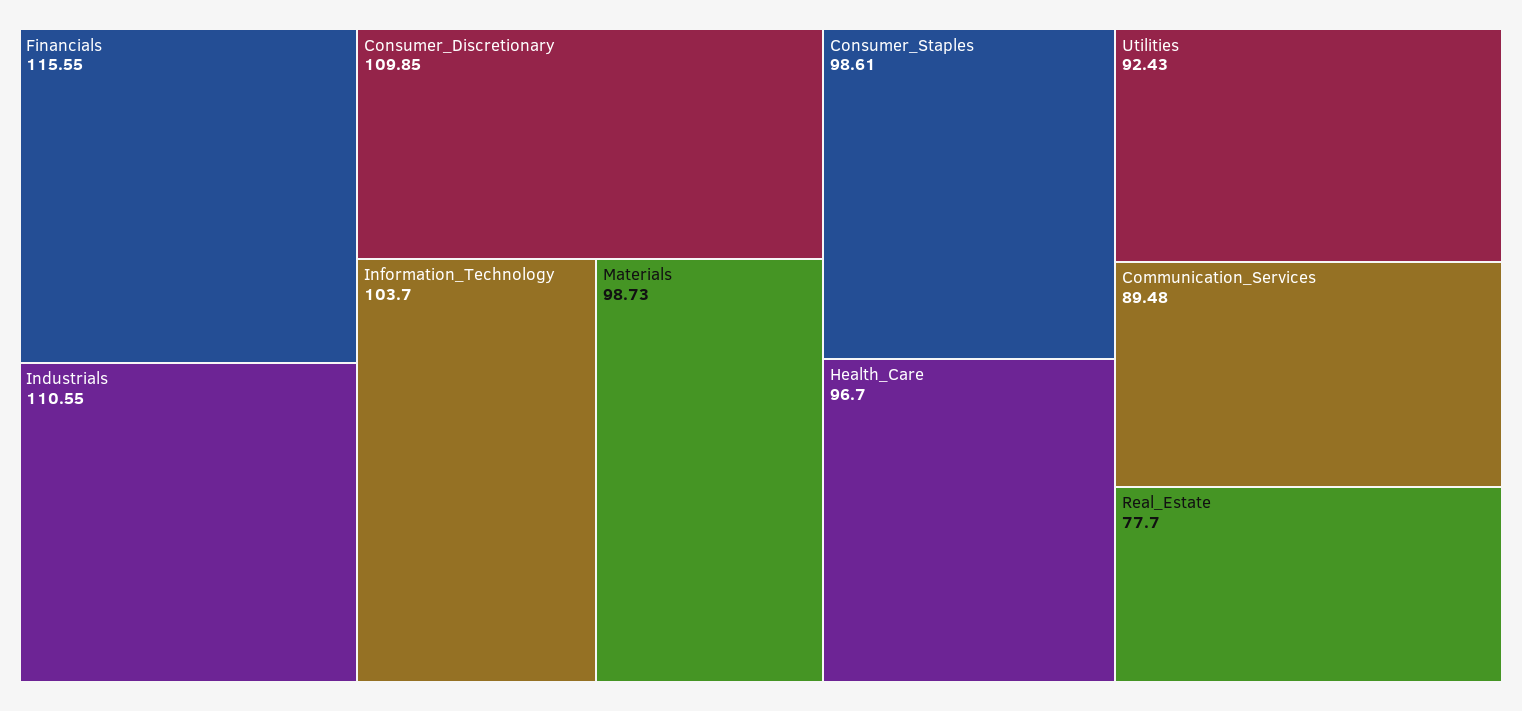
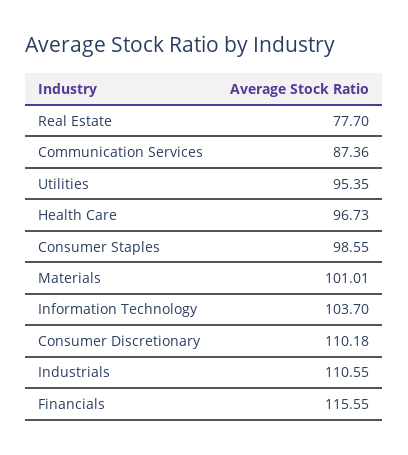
  {
    "Financials": 115.55,
    "Industrials": 110.55,
-   "Consumer_Discretionary": 109.85,
+   "Consumer_Discretionary": 110.18,
    "Information_Technology": 103.7,
-   "Materials": 98.73,
+   "Materials": 101.01,
-   "Consumer_Staples": 98.61,
+   "Consumer_Staples": 98.55,
-   "Health_Care": 96.7,
+   "Health_Care": 96.73,
-   "Utilities": 92.43,
+   "Utilities": 95.35,
-   "Communication_Services": 89.48,
+   "Communication_Services": 87.36,
    "Real_Estate": 77.7
  }

